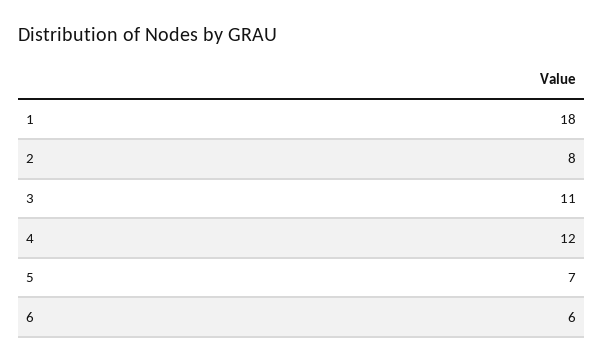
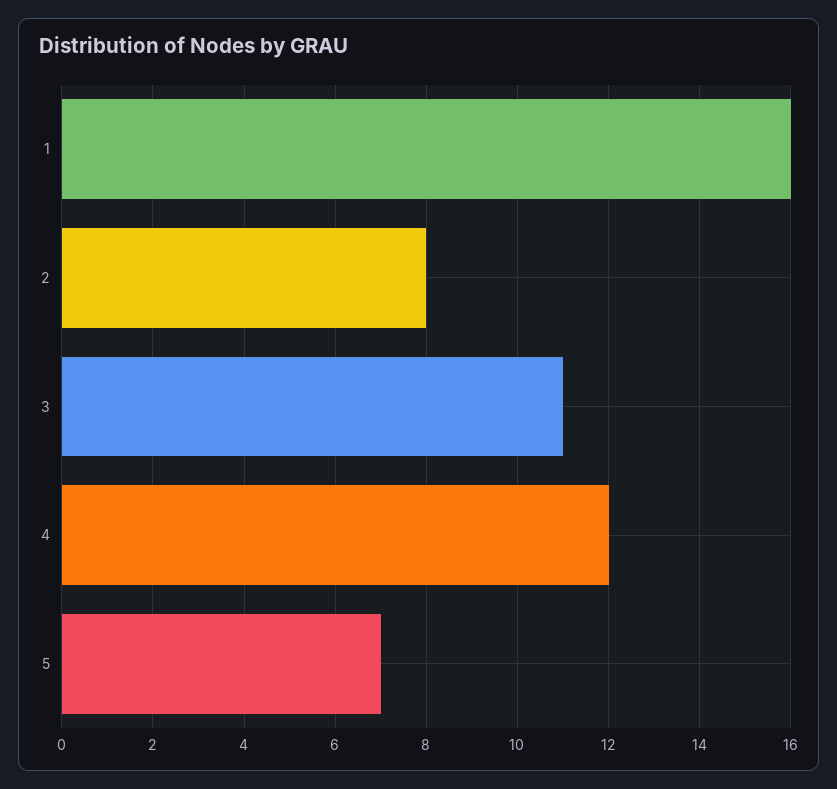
  {
-   "1": 18,
+   "1": 16,
    "2": 8,
    "3": 11,
    "4": 12,
-   "5": 7,
+   "5": 7
-   "6": 6
  }

